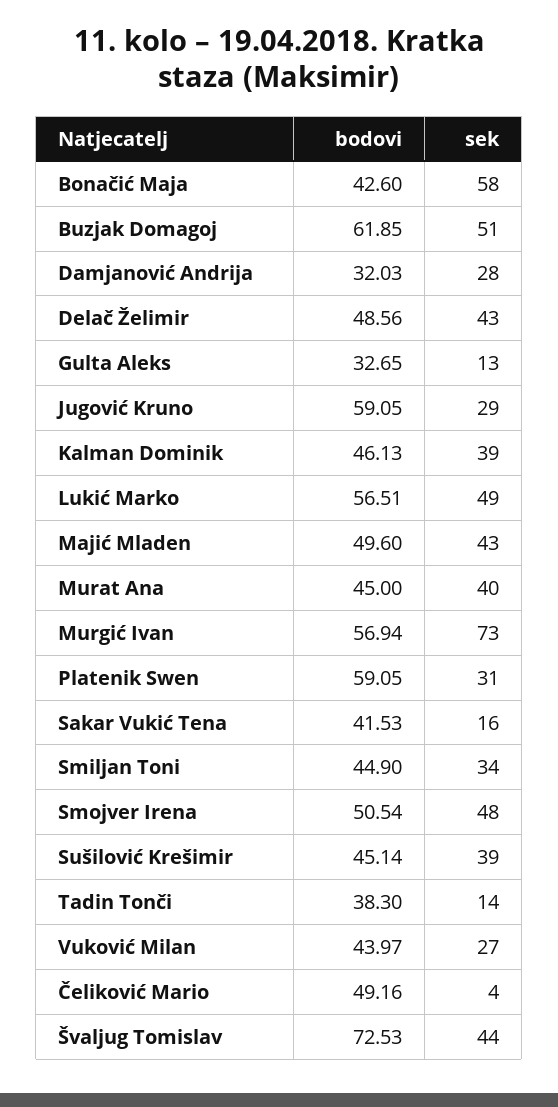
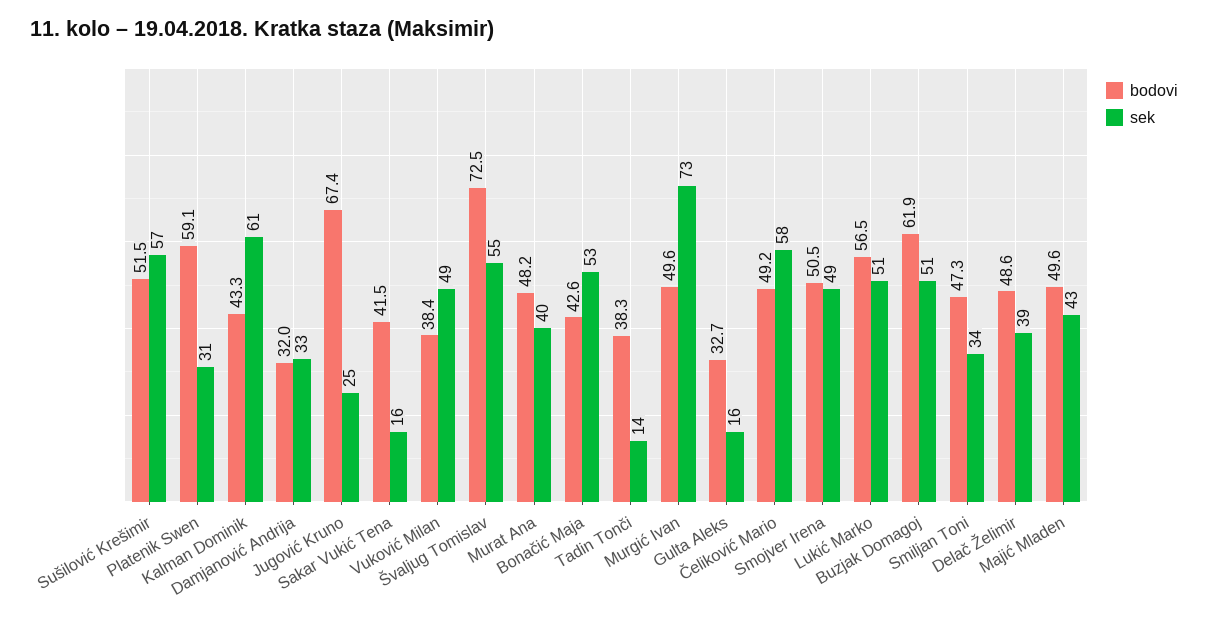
  {
    "bodovi": {
      "Bonačić Maja": 42.6,
      "Buzjak Domagoj": 61.85,
      "Damjanović Andrija": 32.03,
      "Delač Želimir": 48.56,
      "Gulta Aleks": 32.65,
-     "Jugović Kruno": 59.05,
+     "Jugović Kruno": 67.4,
-     "Kalman Dominik": 46.13,
+     "Kalman Dominik": 43.3,
      "Lukić Marko": 56.51,
      "Majić Mladen": 49.6,
-     "Murat Ana": 45,
+     "Murat Ana": 48.2,
-     "Murgić Ivan": 56.94,
+     "Murgić Ivan": 49.6,
      "Platenik Swen": 59.05,
      "Sakar Vukić Tena": 41.53,
-     "Smiljan Toni": 44.9,
+     "Smiljan Toni": 47.3,
      "Smojver Irena": 50.54,
-     "Sušilović Krešimir": 45.14,
+     "Sušilović Krešimir": 51.5,
      "Tadin Tonči": 38.3,
-     "Vuković Milan": 43.97,
+     "Vuković Milan": 38.4,
      "Čeliković Mario": 49.16,
      "Švaljug Tomislav": 72.53
    },
    "sek": {
-     "Bonačić Maja": 58,
+     "Bonačić Maja": 53,
      "Buzjak Domagoj": 51,
-     "Damjanović Andrija": 28,
+     "Damjanović Andrija": 33,
-     "Delač Želimir": 43,
+     "Delač Želimir": 39,
-     "Gulta Aleks": 13,
+     "Gulta Aleks": 16,
-     "Jugović Kruno": 29,
+     "Jugović Kruno": 25,
-     "Kalman Dominik": 39,
+     "Kalman Dominik": 61,
-     "Lukić Marko": 49,
+     "Lukić Marko": 51,
      "Majić Mladen": 43,
      "Murat Ana": 40,
      "Murgić Ivan": 73,
      "Platenik Swen": 31,
      "Sakar Vukić Tena": 16,
      "Smiljan Toni": 34,
-     "Smojver Irena": 48,
+     "Smojver Irena": 49,
-     "Sušilović Krešimir": 39,
+     "Sušilović Krešimir": 57,
      "Tadin Tonči": 14,
-     "Vuković Milan": 27,
+     "Vuković Milan": 49,
-     "Čeliković Mario": 4,
+     "Čeliković Mario": 58,
-     "Švaljug Tomislav": 44
+     "Švaljug Tomislav": 55
    }
  }

